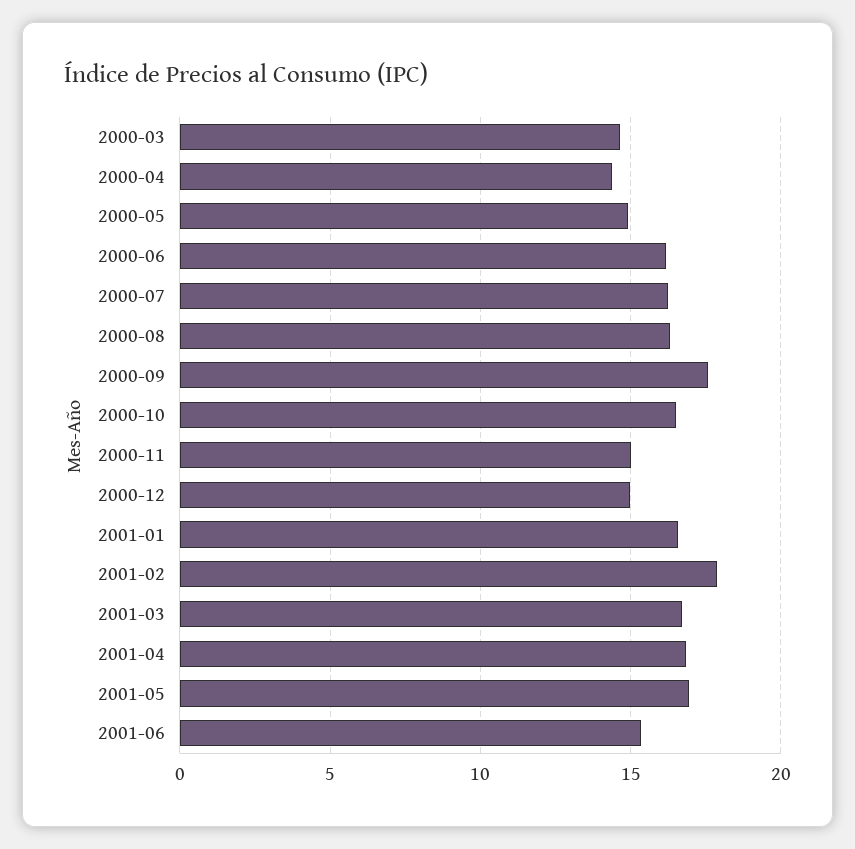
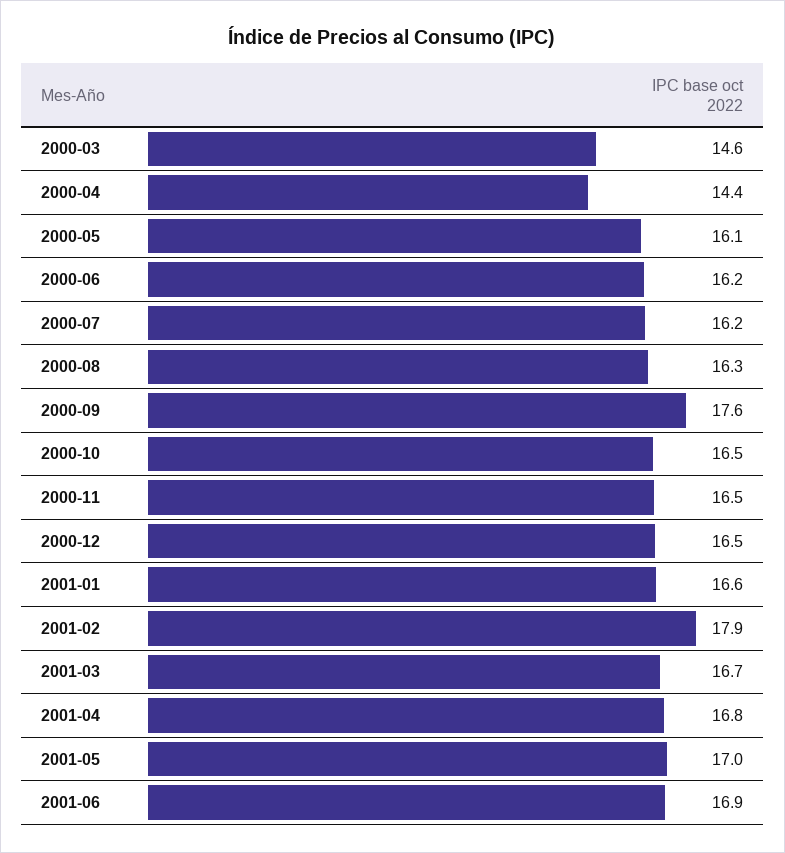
  {
    "2000-03": 14.6,
    "2000-04": 14.4,
-   "2000-05": 15,
+   "2000-05": 16.1,
    "2000-06": 16.2,
    "2000-07": 16.2,
    "2000-08": 16.3,
    "2000-09": 17.6,
    "2000-10": 16.5,
-   "2000-11": 15,
+   "2000-11": 16.5,
-   "2000-12": 15,
+   "2000-12": 16.5,
    "2001-01": 16.6,
    "2001-02": 17.9,
    "2001-03": 16.7,
    "2001-04": 16.8,
    "2001-05": 17,
-   "2001-06": 15.5
+   "2001-06": 16.9
  }

